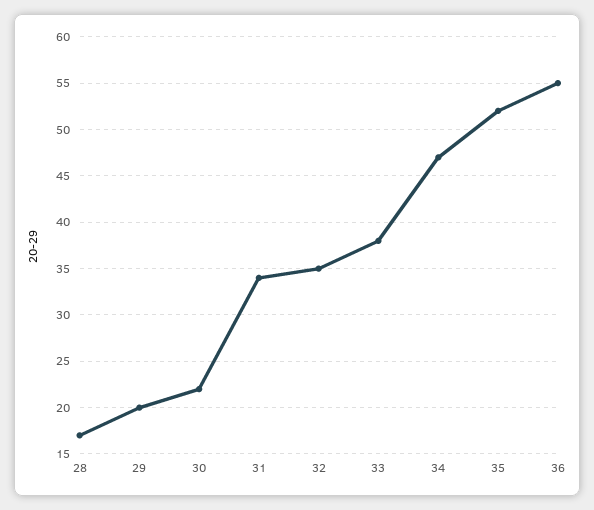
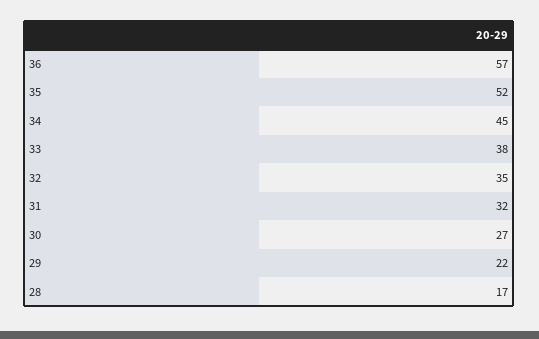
  {
    "28": 17,
-   "29": 20,
+   "29": 22,
-   "30": 22,
+   "30": 27,
-   "31": 34,
+   "31": 32,
    "32": 35,
    "33": 38,
-   "34": 47,
+   "34": 45,
    "35": 52,
-   "36": 55
+   "36": 57
  }

